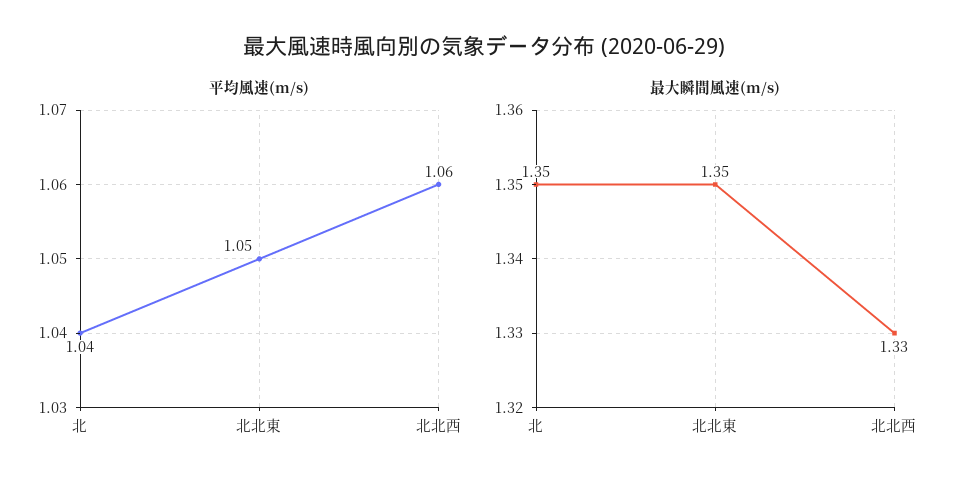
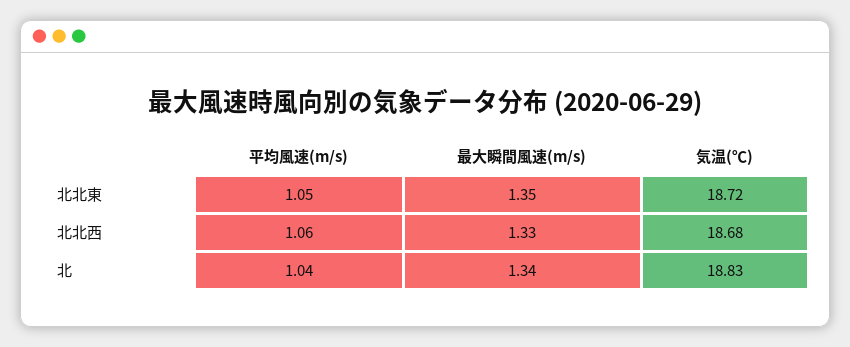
  {
    "平均風速(m/s)": {
      "北": 1.04,
      "北北東": 1.05,
      "北北西": 1.06
    },
    "最大瞬間風速(m/s)": {
-     "北": 1.35,
+     "北": 1.34,
      "北北東": 1.35,
      "北北西": 1.33
-   }
+   },
+   "気温(℃)": {
+     "北北東": 18.72,
+     "北北西": 18.68,
+     "北": 18.83
+   }
  }

